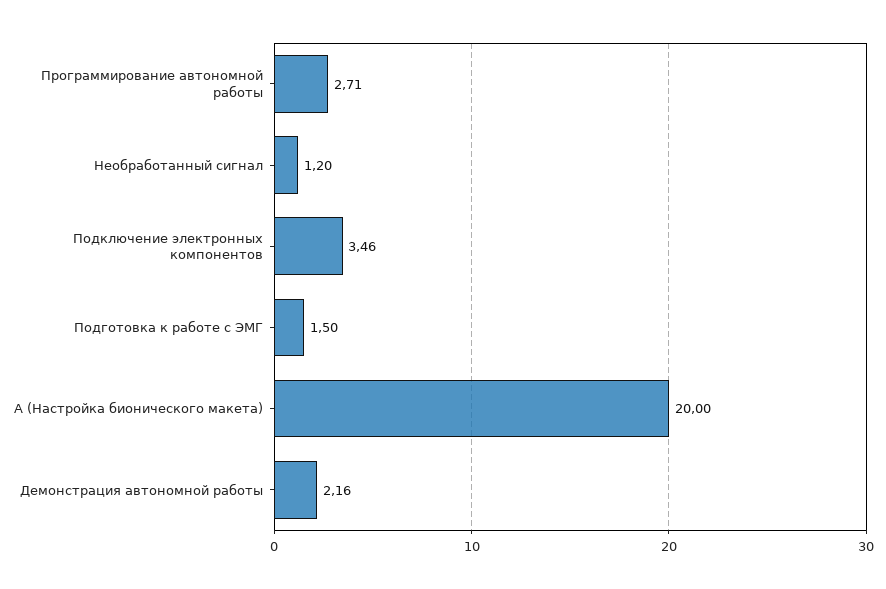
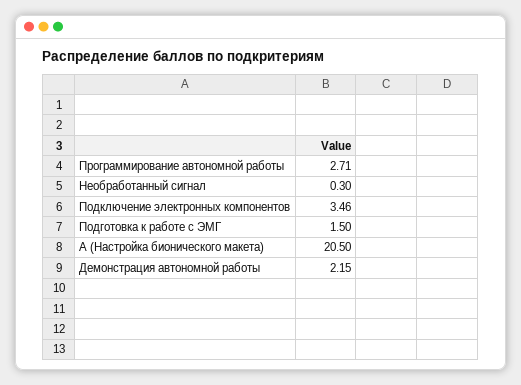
  {
    "Программирование автономной работы": 2.71,
-   "Необработанный сигнал": 1.2,
+   "Необработанный сигнал": 0.3,
    "Подключение электронных компонентов": 3.46,
    "Подготовка к работе с ЭМГ": 1.5,
-   "А (Настройка бионического макета)": 20,
+   "А (Настройка бионического макета)": 20.5,
-   "Демонстрация автономной работы": 2.16
+   "Демонстрация автономной работы": 2.15
  }

